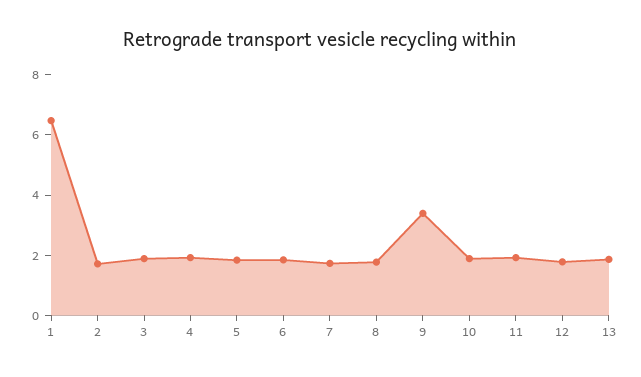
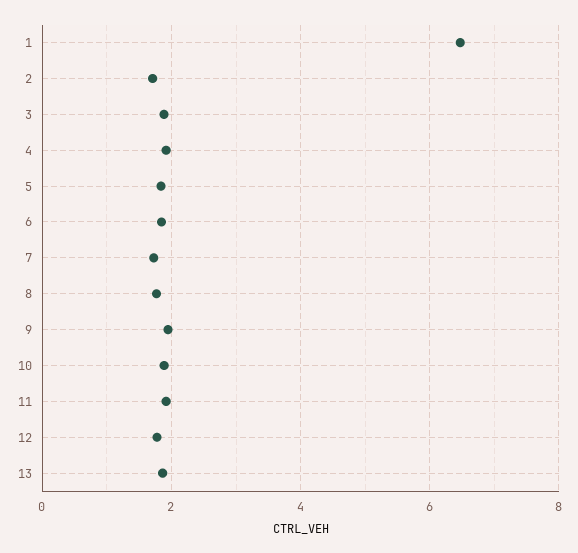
  {
    "1": 6.4,
    "2": 1.8,
    "3": 1.8,
    "4": 2,
    "5": 1.8,
    "6": 1.8,
    "7": 1.8,
    "8": 1.8,
-   "9": 3.5,
+   "9": 2,
    "10": 1.8,
    "11": 2,
    "12": 1.8,
    "13": 1.8
  }

